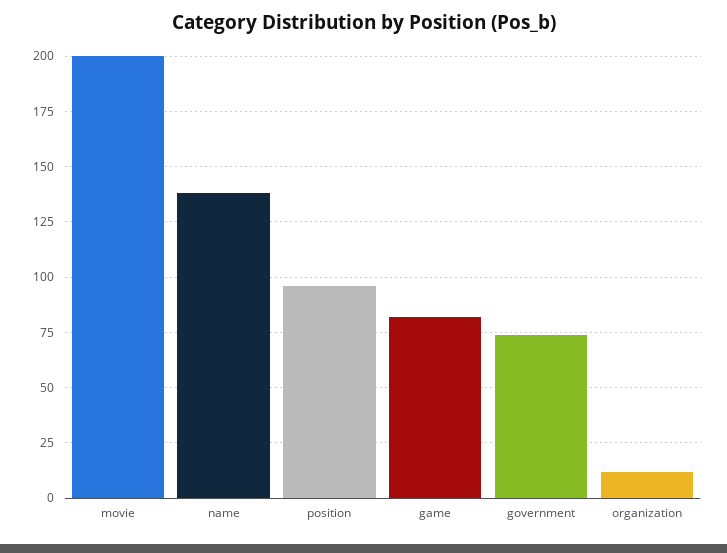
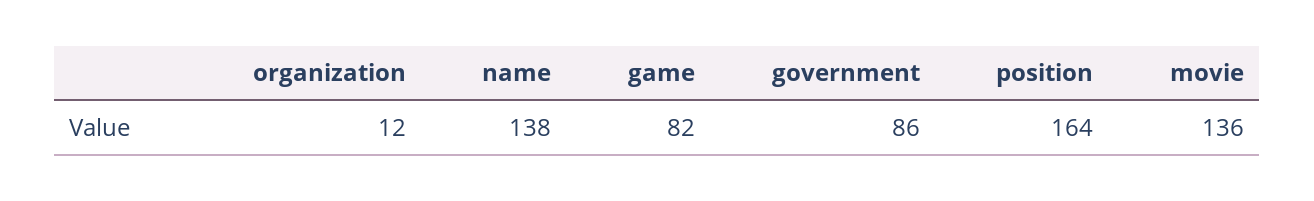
  {
-   "movie": 200,
+   "movie": 136,
    "name": 138,
-   "position": 95,
+   "position": 164,
    "game": 82,
-   "government": 75,
+   "government": 86,
    "organization": 12
  }

